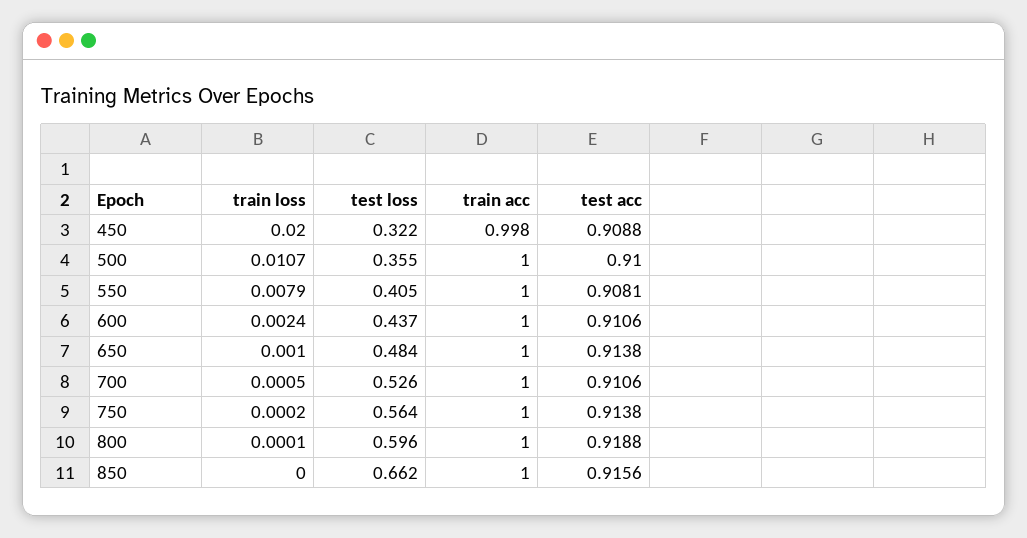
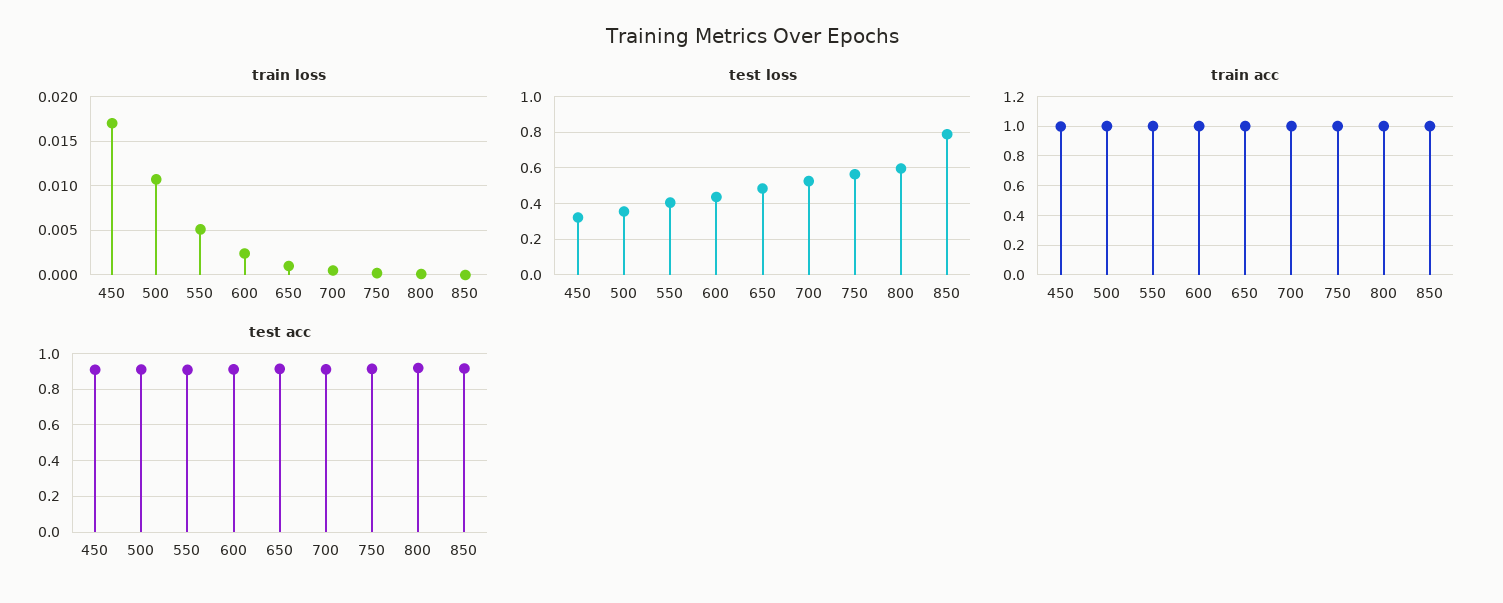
  {
    "train loss": {
-     "450": 0.02,
+     "450": 0.017,
      "500": 0.0107,
-     "550": 0.0079,
+     "550": 0.005,
      "600": 0.0024,
      "650": 0.001,
      "700": 0.0005,
      "750": 0.0002,
      "800": 0.0001,
      "850": 0
    },
    "test loss": {
      "450": 0.322,
      "500": 0.355,
      "550": 0.405,
      "600": 0.437,
      "650": 0.484,
      "700": 0.526,
      "750": 0.564,
      "800": 0.596,
-     "850": 0.662
+     "850": 0.8
    },
    "train acc": {
      "450": 0.998,
      "500": 1,
      "550": 1,
      "600": 1,
      "650": 1,
      "700": 1,
      "750": 1,
      "800": 1,
      "850": 1
    },
    "test acc": {
      "450": 0.9088,
      "500": 0.91,
      "550": 0.9081,
      "600": 0.9106,
      "650": 0.9138,
      "700": 0.9106,
      "750": 0.9138,
      "800": 0.9188,
      "850": 0.9156
    }
  }

